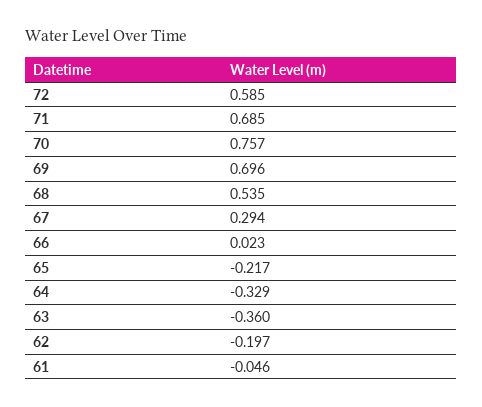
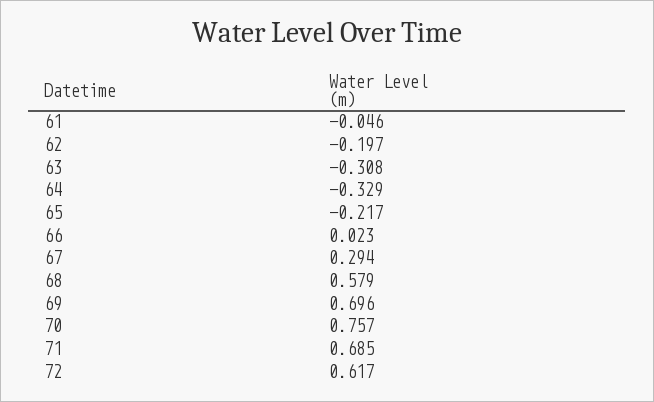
  {
-   "72": 0.585,
+   "72": 0.617,
    "71": 0.685,
    "70": 0.757,
    "69": 0.696,
-   "68": 0.535,
+   "68": 0.579,
    "67": 0.294,
    "66": 0.023,
    "65": -0.217,
    "64": -0.329,
-   "63": -0.36,
+   "63": -0.308,
    "62": -0.197,
    "61": -0.046
  }

